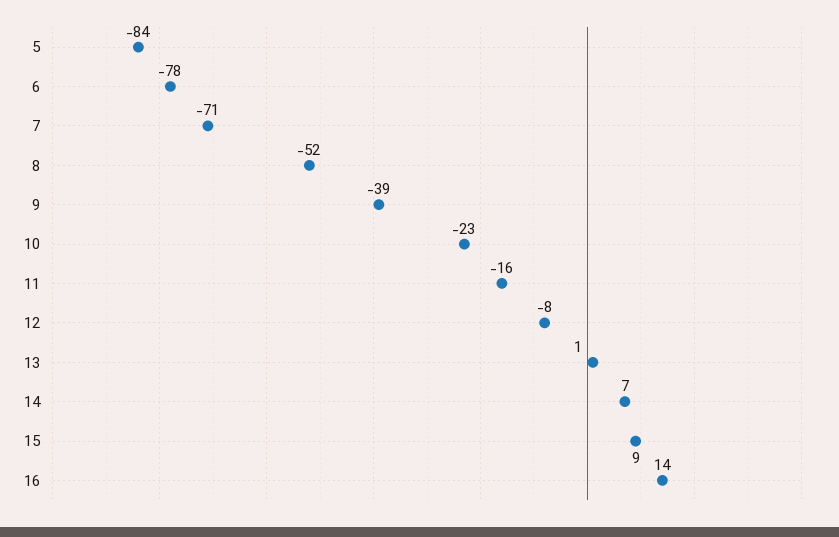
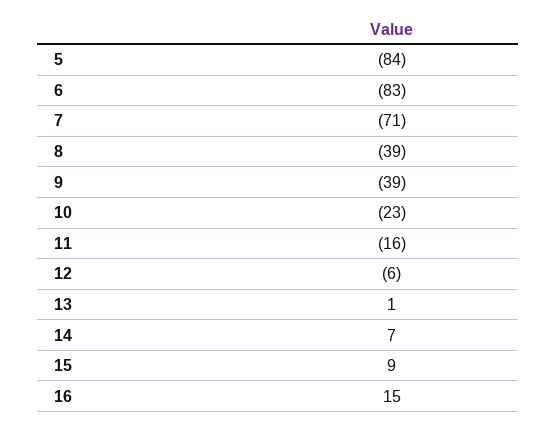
  {
    "5": -84,
-   "6": -78,
+   "6": -83,
    "7": -71,
-   "8": -52,
+   "8": -39,
    "9": -39,
    "10": -23,
    "11": -16,
-   "12": -8,
+   "12": -6,
    "13": 1,
    "14": 7,
    "15": 9,
-   "16": 14
+   "16": 15
  }

